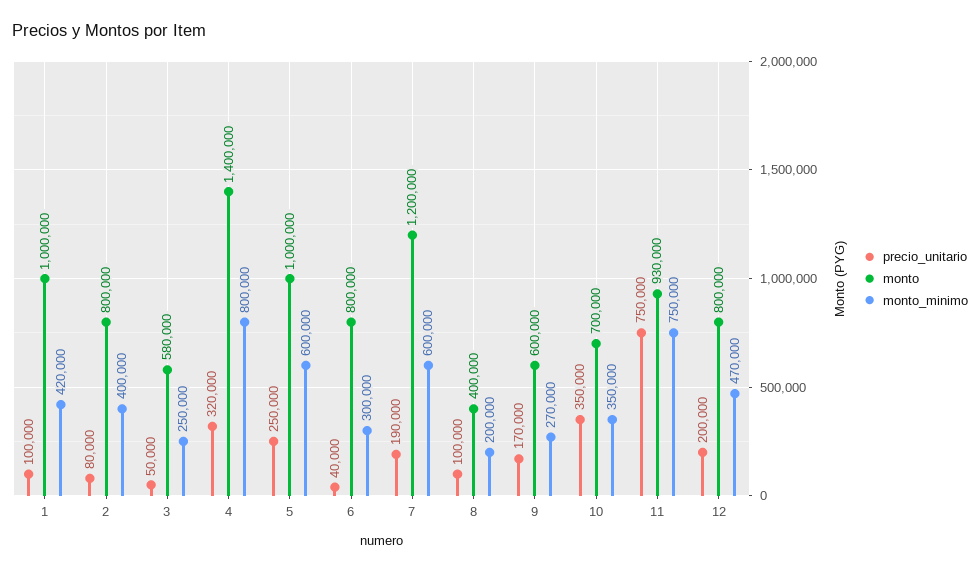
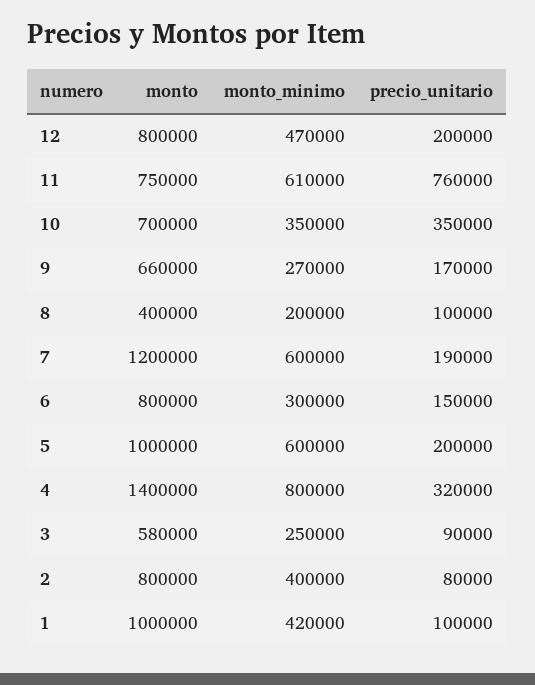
  {
    "precio_unitario": {
      "1": 100000,
      "2": 80000,
-     "3": 50000,
+     "3": 90000,
      "4": 320000,
-     "5": 250000,
+     "5": 200000,
-     "6": 40000,
+     "6": 150000,
      "7": 190000,
      "8": 100000,
      "9": 170000,
      "10": 350000,
-     "11": 750000,
+     "11": 760000,
      "12": 200000
    },
    "monto": {
      "1": 1000000,
      "2": 800000,
      "3": 580000,
      "4": 1400000,
      "5": 1000000,
      "6": 800000,
      "7": 1200000,
      "8": 400000,
-     "9": 600000,
+     "9": 660000,
      "10": 700000,
-     "11": 930000,
+     "11": 750000,
      "12": 800000
    },
    "monto_minimo": {
      "1": 420000,
      "2": 400000,
      "3": 250000,
      "4": 800000,
      "5": 600000,
      "6": 300000,
      "7": 600000,
      "8": 200000,
      "9": 270000,
      "10": 350000,
-     "11": 750000,
+     "11": 610000,
      "12": 470000
    }
  }

